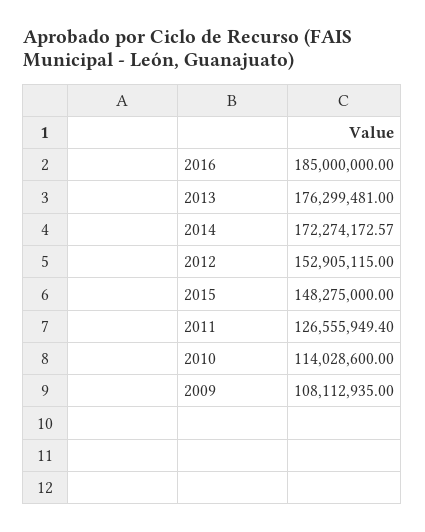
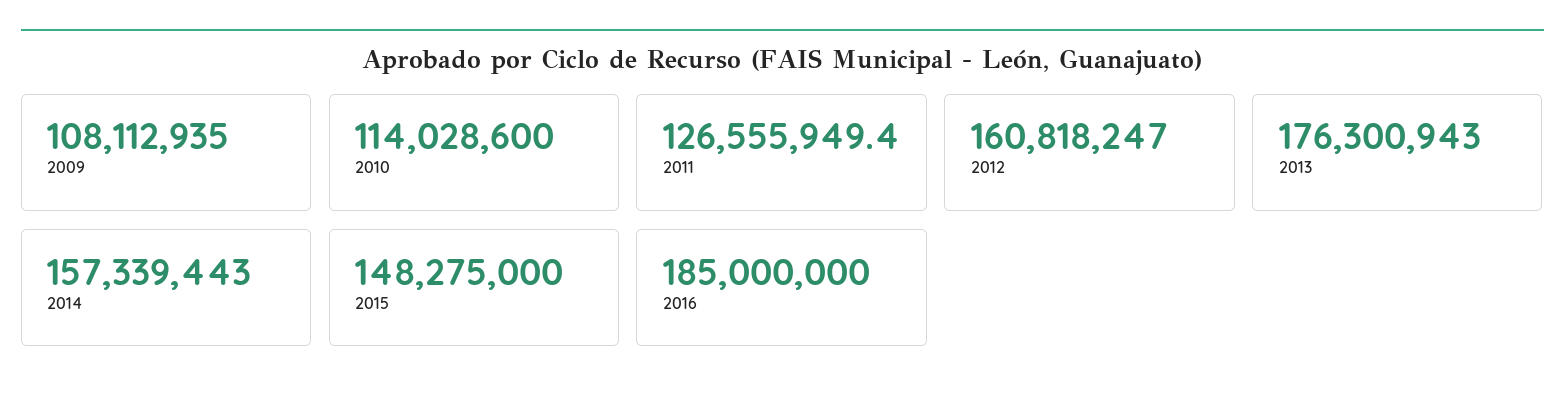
  {
    "2016": 185000000,
-   "2013": 176299481,
+   "2013": 176300943,
-   "2014": 172274172.57,
+   "2014": 157339443,
-   "2012": 152905115,
+   "2012": 160818247,
    "2015": 148275000,
    "2011": 126555949.4,
    "2010": 114028600,
    "2009": 108112935
  }

